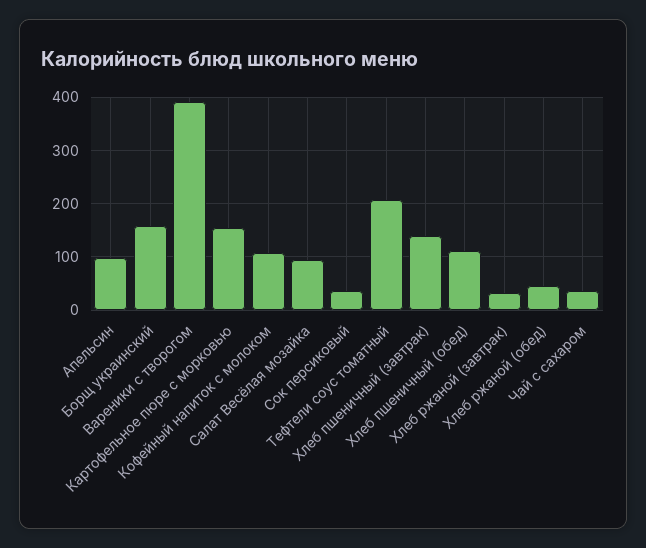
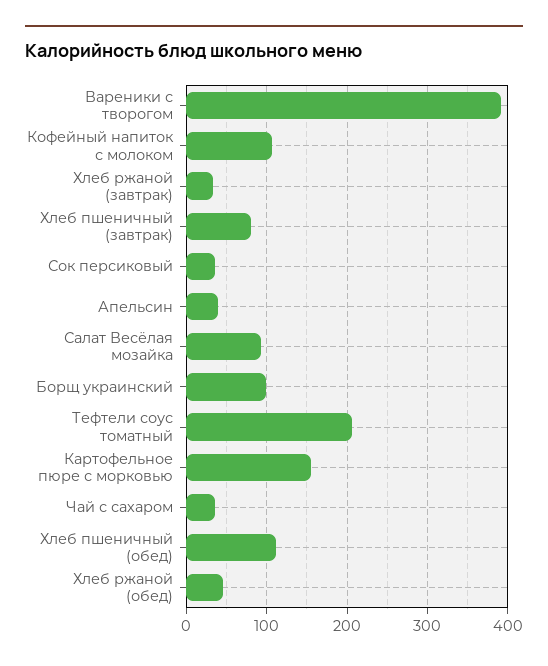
  {
-   "Апельсин": 100,
+   "Апельсин": 40,
-   "Борщ украинский": 160,
+   "Борщ украинский": 100,
    "Вареники с творогом": 390,
    "Картофельное пюре с морковью": 150,
    "Кофейный напиток с молоком": 110,
    "Салат Весёлая мозайка": 90,
    "Сок персиковый": 40,
    "Тефтели соус томатный": 210,
-   "Хлеб пшеничный (завтрак)": 140,
+   "Хлеб пшеничный (завтрак)": 80,
    "Хлеб пшеничный (обед)": 110,
    "Хлеб ржаной (завтрак)": 30,
    "Хлеб ржаной (обед)": 50,
    "Чай с сахаром": 40
  }

